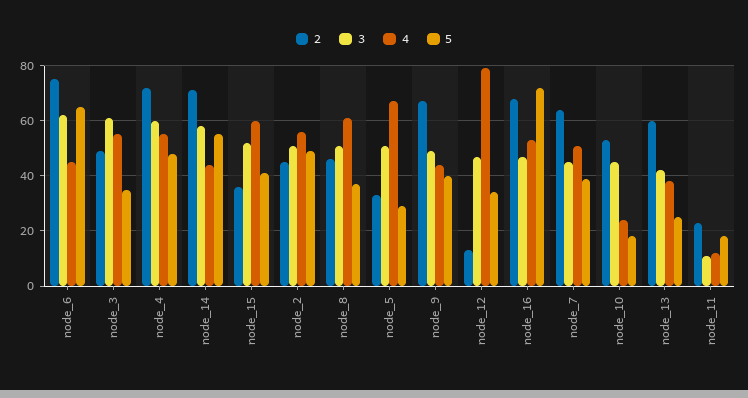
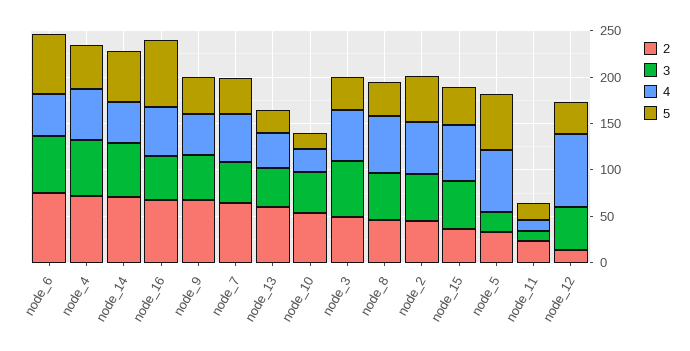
  {
    "2": {
      "node_6": 75,
      "node_3": 50,
      "node_4": 70,
      "node_14": 70,
      "node_15": 35,
      "node_2": 45,
      "node_8": 45,
      "node_5": 35,
      "node_9": 65,
      "node_12": 15,
      "node_16": 70,
      "node_7": 65,
      "node_10": 55,
      "node_13": 60,
      "node_11": 25
    },
    "3": {
      "node_6": 60,
      "node_3": 60,
      "node_4": 60,
      "node_14": 60,
      "node_15": 50,
      "node_2": 50,
      "node_8": 50,
-     "node_5": 50,
+     "node_5": 20,
      "node_9": 50,
      "node_12": 45,
      "node_16": 45,
      "node_7": 45,
      "node_10": 45,
      "node_13": 40,
      "node_11": 10
    },
    "4": {
      "node_6": 45,
      "node_3": 55,
      "node_4": 55,
      "node_14": 45,
      "node_15": 60,
      "node_2": 55,
      "node_8": 60,
      "node_5": 65,
      "node_9": 45,
      "node_12": 80,
      "node_16": 55,
      "node_7": 50,
      "node_10": 25,
      "node_13": 40,
      "node_11": 10
    },
    "5": {
      "node_6": 65,
      "node_3": 35,
      "node_4": 50,
      "node_14": 55,
      "node_15": 40,
      "node_2": 50,
      "node_8": 35,
-     "node_5": 30,
+     "node_5": 60,
      "node_9": 40,
      "node_12": 35,
      "node_16": 70,
      "node_7": 40,
      "node_10": 20,
      "node_13": 25,
      "node_11": 20
    }
  }

